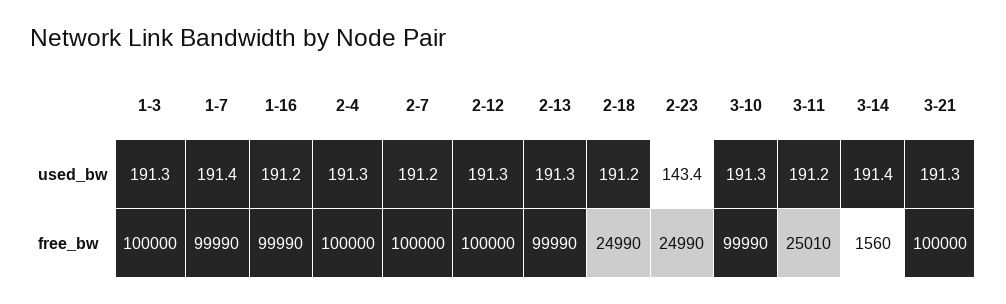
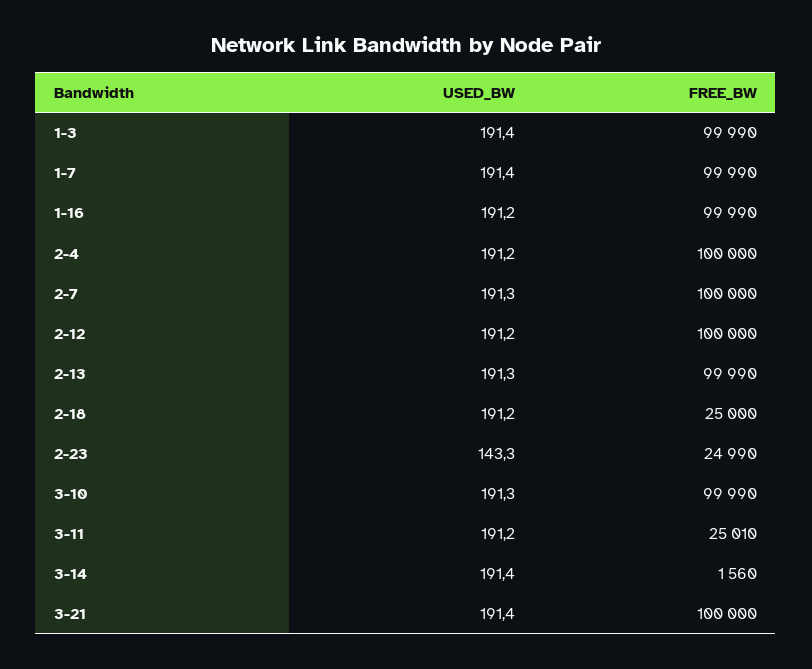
  {
    "1-3": {
-     "used_bw": 191.3,
+     "used_bw": 191.4,
-     "free_bw": 100000
+     "free_bw": 99990
    },
    "1-7": {
      "used_bw": 191.4,
      "free_bw": 99990
    },
    "1-16": {
      "used_bw": 191.2,
      "free_bw": 99990
    },
    "2-4": {
-     "used_bw": 191.3,
+     "used_bw": 191.2,
      "free_bw": 100000
    },
    "2-7": {
-     "used_bw": 191.2,
+     "used_bw": 191.3,
      "free_bw": 100000
    },
    "2-12": {
-     "used_bw": 191.3,
+     "used_bw": 191.2,
      "free_bw": 100000
    },
    "2-13": {
      "used_bw": 191.3,
      "free_bw": 99990
    },
    "2-18": {
      "used_bw": 191.2,
-     "free_bw": 24990
+     "free_bw": 25000
    },
    "2-23": {
-     "used_bw": 143.4,
+     "used_bw": 143.3,
      "free_bw": 24990
    },
    "3-10": {
      "used_bw": 191.3,
      "free_bw": 99990
    },
    "3-11": {
      "used_bw": 191.2,
      "free_bw": 25010
    },
    "3-14": {
      "used_bw": 191.4,
      "free_bw": 1560
    },
    "3-21": {
-     "used_bw": 191.3,
+     "used_bw": 191.4,
      "free_bw": 100000
    }
  }

